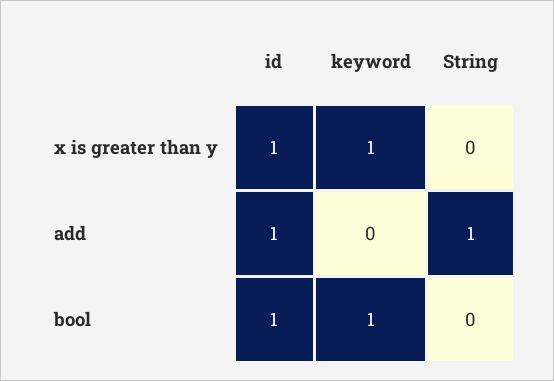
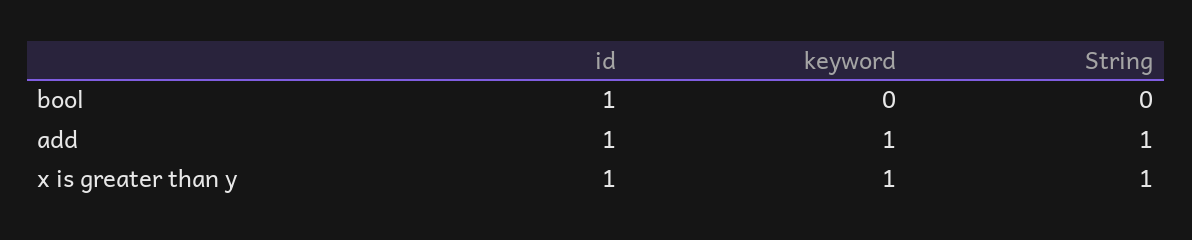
  {
    "id": {
      "x is greater than y": 1,
      "add": 1,
      "bool": 1
    },
    "keyword": {
      "x is greater than y": 1,
-     "add": 0,
+     "add": 1,
-     "bool": 1
+     "bool": 0
    },
    "String": {
-     "x is greater than y": 0,
+     "x is greater than y": 1,
      "add": 1,
      "bool": 0
    }
  }

